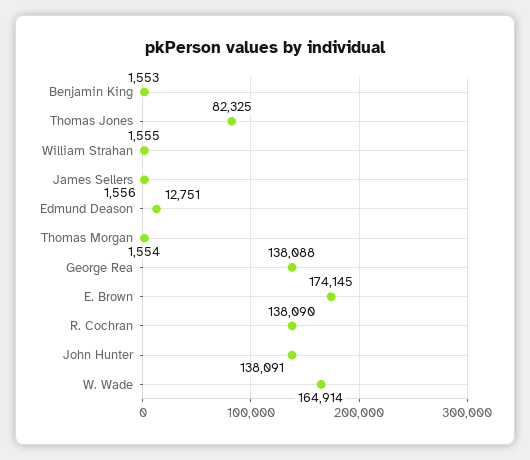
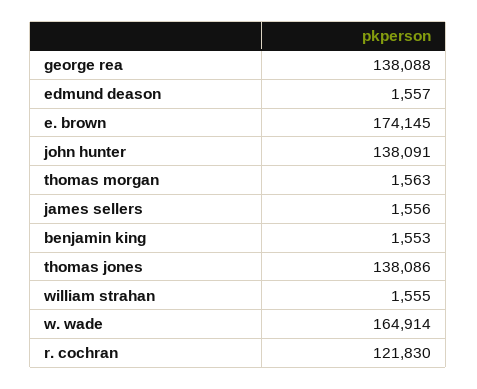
  {
    "Benjamin King": 1553,
-   "Thomas Jones": 82325,
+   "Thomas Jones": 138086,
    "William Strahan": 1555,
    "James Sellers": 1556,
-   "Edmund Deason": 12751,
+   "Edmund Deason": 1557,
-   "Thomas Morgan": 1554,
+   "Thomas Morgan": 1563,
    "George Rea": 138088,
    "E. Brown": 174145,
-   "R. Cochran": 138090,
+   "R. Cochran": 121830,
    "John Hunter": 138091,
    "W. Wade": 164914
  }

